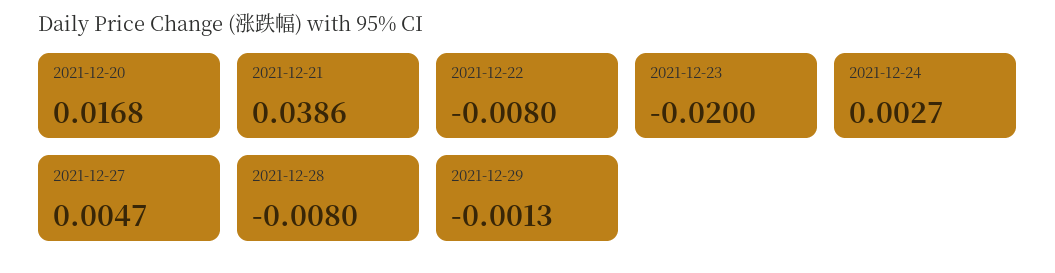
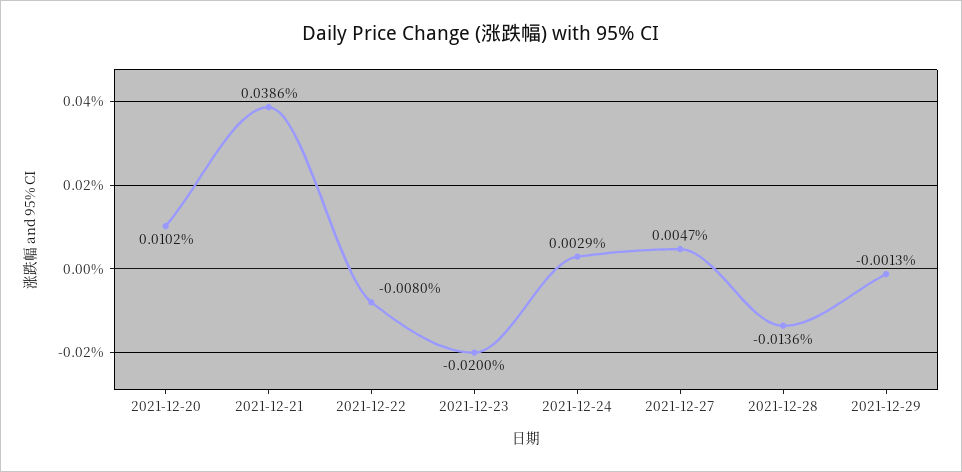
  {
-   "2021-12-20": 0.0168,
+   "2021-12-20": 0.0102,
    "2021-12-21": 0.0386,
    "2021-12-22": -0.008,
    "2021-12-23": -0.02,
-   "2021-12-24": 0.0027,
+   "2021-12-24": 0.0029,
    "2021-12-27": 0.0047,
-   "2021-12-28": -0.008,
+   "2021-12-28": -0.0136,
    "2021-12-29": -0.0013
  }

